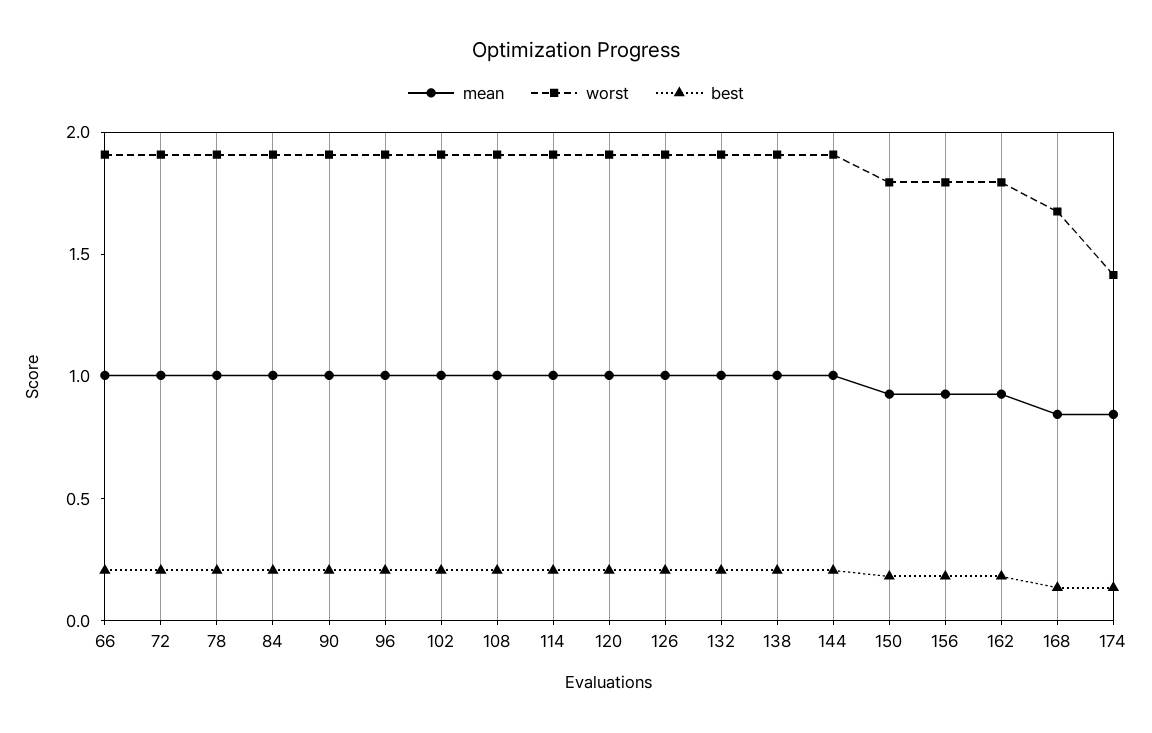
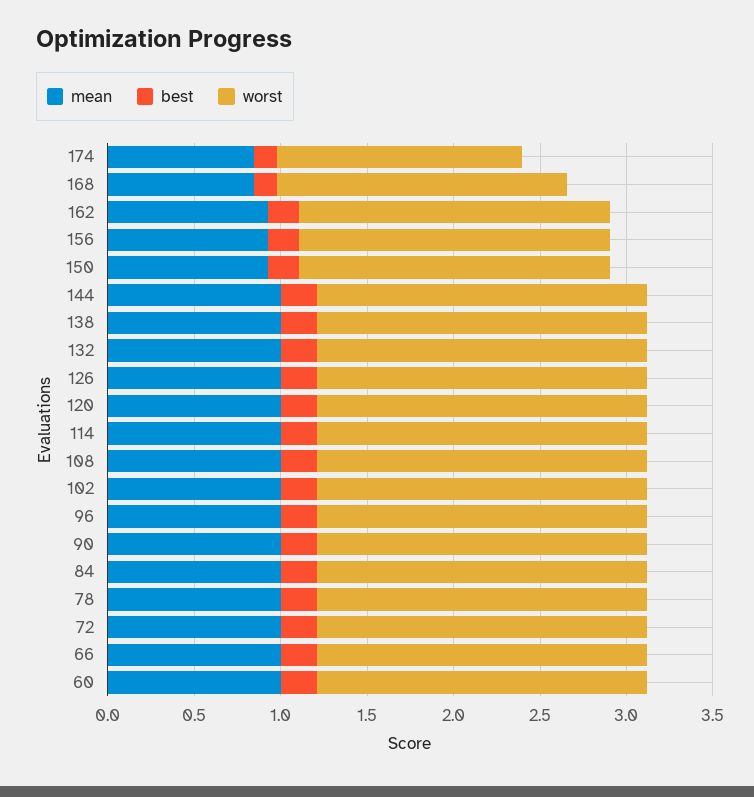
  {
    "mean": {
      "66": 1,
      "72": 1,
      "78": 1,
      "84": 1,
      "90": 1,
      "96": 1,
      "102": 1,
      "108": 1,
      "114": 1,
      "120": 1,
      "126": 1,
      "132": 1,
      "138": 1,
      "144": 1,
      "150": 0.9,
      "156": 0.9,
      "162": 0.9,
      "168": 0.8,
-     "174": 0.8
+     "174": 0.8,
+     "60": 1
    },
    "worst": {
      "66": 1.9,
      "72": 1.9,
      "78": 1.9,
      "84": 1.9,
      "90": 1.9,
      "96": 1.9,
      "102": 1.9,
      "108": 1.9,
      "114": 1.9,
      "120": 1.9,
      "126": 1.9,
      "132": 1.9,
      "138": 1.9,
      "144": 1.9,
      "150": 1.8,
      "156": 1.8,
      "162": 1.8,
      "168": 1.7,
-     "174": 1.4
+     "174": 1.4,
+     "60": 1.9
    },
    "best": {
      "66": 0.2,
      "72": 0.2,
      "78": 0.2,
      "84": 0.2,
      "90": 0.2,
      "96": 0.2,
      "102": 0.2,
      "108": 0.2,
      "114": 0.2,
      "120": 0.2,
      "126": 0.2,
      "132": 0.2,
      "138": 0.2,
      "144": 0.2,
      "150": 0.2,
      "156": 0.2,
      "162": 0.2,
      "168": 0.1,
-     "174": 0.1
+     "174": 0.1,
+     "60": 0.2
    }
  }

